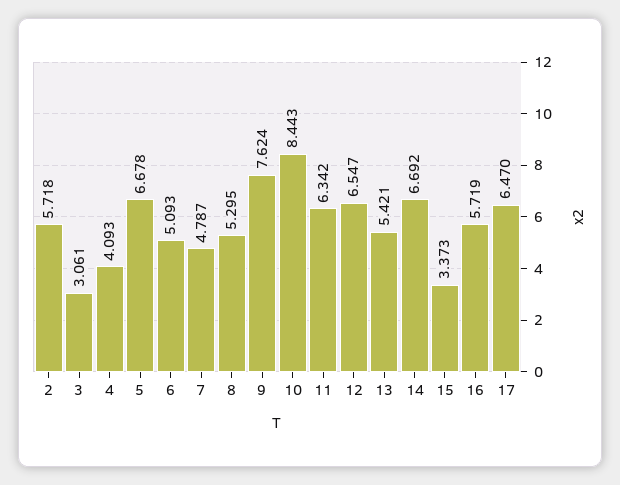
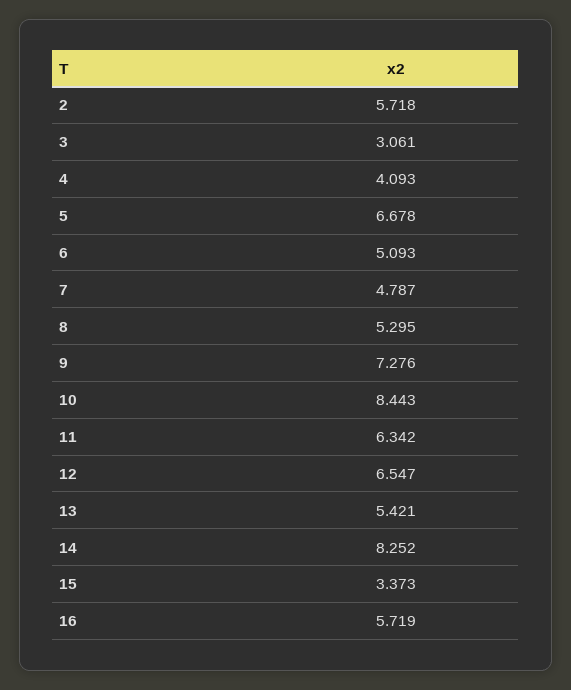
  {
    "2": 5.718,
    "3": 3.061,
    "4": 4.093,
    "5": 6.678,
    "6": 5.093,
    "7": 4.787,
    "8": 5.295,
-   "9": 7.624,
+   "9": 7.276,
    "10": 8.443,
    "11": 6.342,
    "12": 6.547,
    "13": 5.421,
-   "14": 6.692,
+   "14": 8.252,
    "15": 3.373,
-   "16": 5.719,
+   "16": 5.719
-   "17": 6.47
  }

